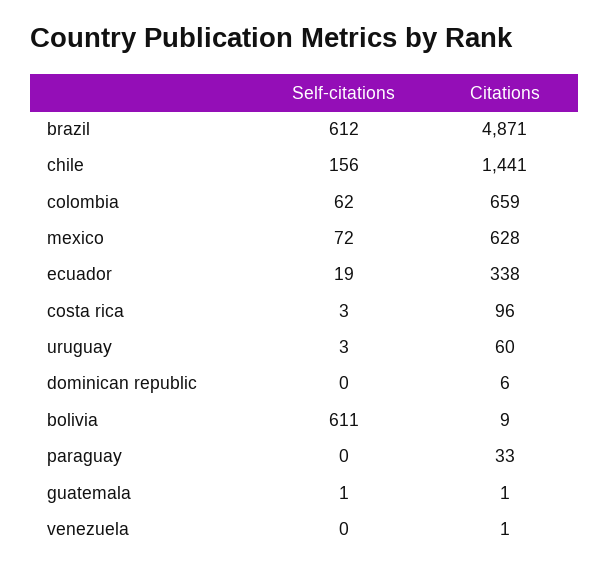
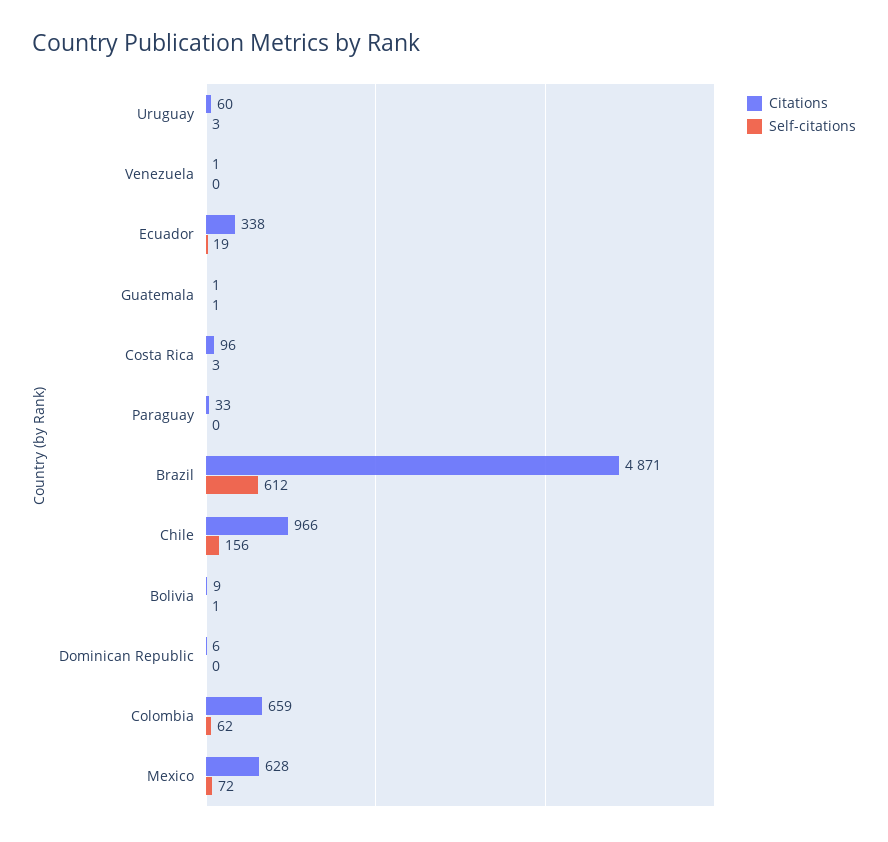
  {
    "Self-citations": {
      "brazil": 612,
      "chile": 156,
      "colombia": 62,
      "mexico": 72,
      "ecuador": 19,
      "costa rica": 3,
      "uruguay": 3,
      "dominican republic": 0,
-     "bolivia": 611,
+     "bolivia": 1,
      "paraguay": 0,
      "guatemala": 1,
      "venezuela": 0
    },
    "Citations": {
      "brazil": 4871,
-     "chile": 1441,
+     "chile": 966,
      "colombia": 659,
      "mexico": 628,
      "ecuador": 338,
      "costa rica": 96,
      "uruguay": 60,
      "dominican republic": 6,
      "bolivia": 9,
      "paraguay": 33,
      "guatemala": 1,
      "venezuela": 1
    }
  }

